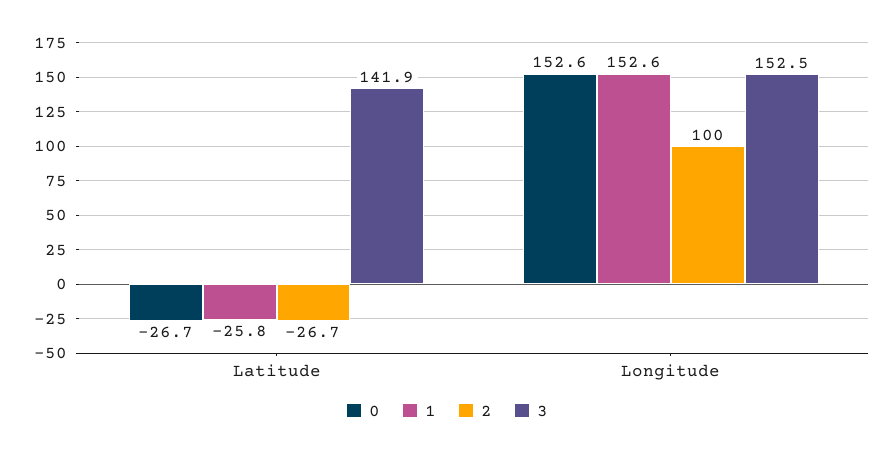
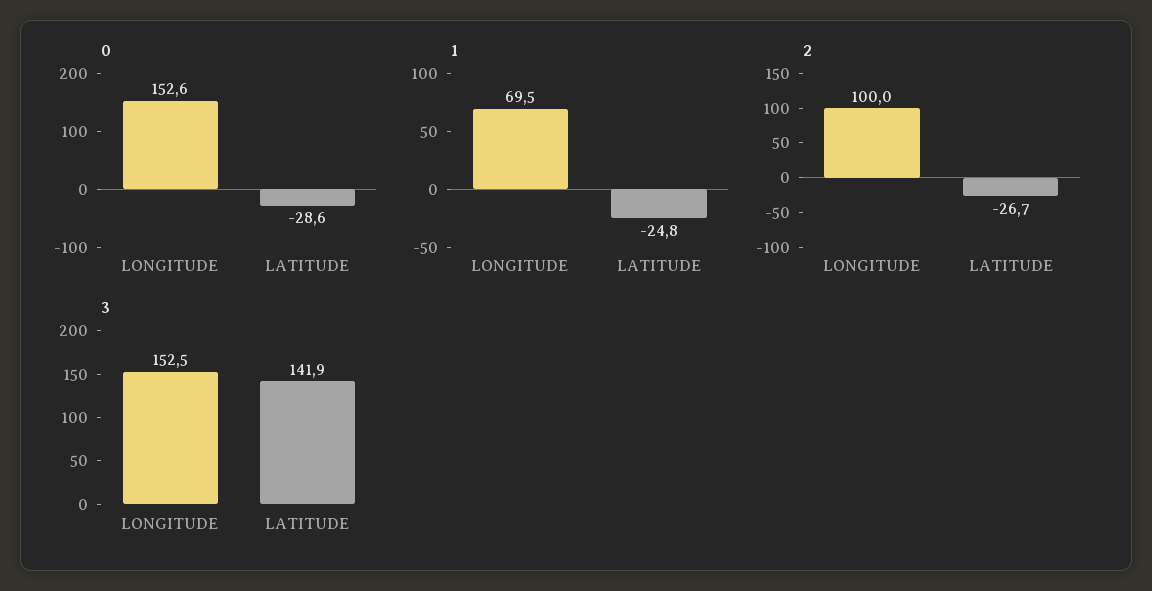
  {
    "0": {
-     "Latitude": -26.7,
+     "Latitude": -28.6,
      "Longitude": 152.6
    },
    "1": {
-     "Latitude": -25.8,
+     "Latitude": -24.8,
-     "Longitude": 152.6
+     "Longitude": 69.5
    },
    "2": {
      "Latitude": -26.7,
      "Longitude": 100
    },
    "3": {
      "Latitude": 141.9,
      "Longitude": 152.5
    }
  }

